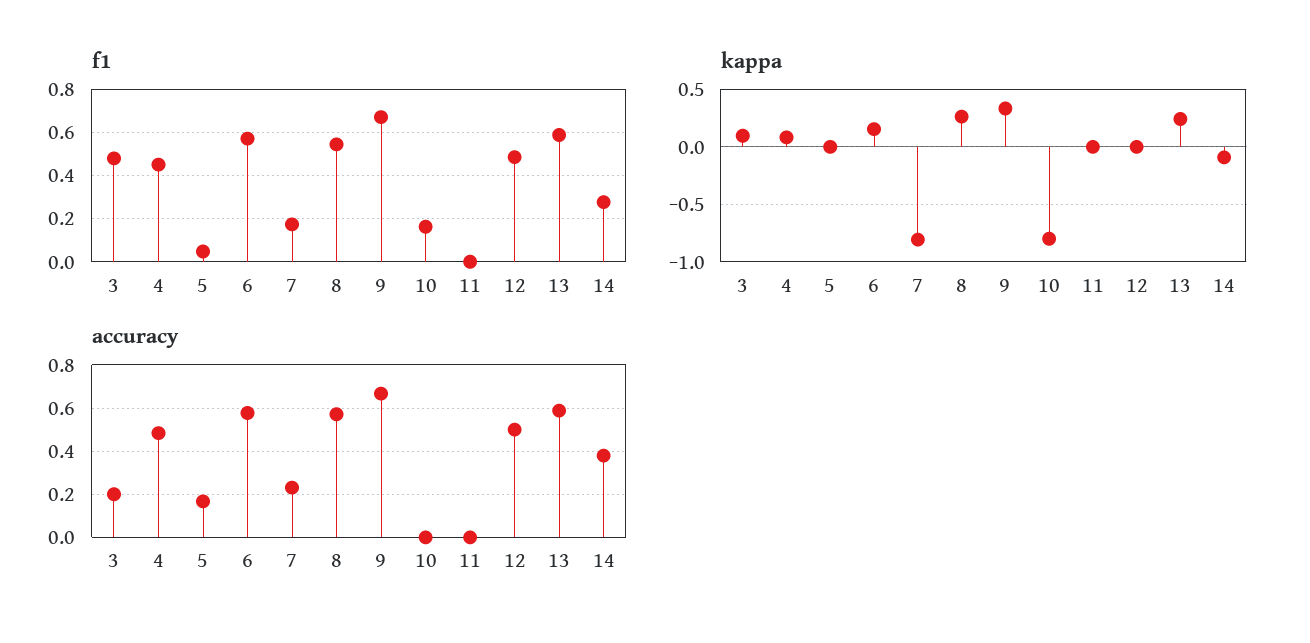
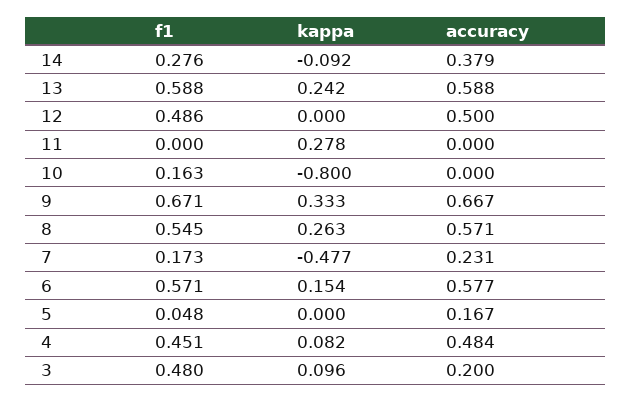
  {
    "f1": {
      "3": 0.48,
      "4": 0.451,
      "5": 0.048,
      "6": 0.571,
      "7": 0.173,
      "8": 0.545,
      "9": 0.671,
      "10": 0.163,
      "11": 0,
      "12": 0.486,
      "13": 0.588,
      "14": 0.276
    },
    "kappa": {
      "3": 0.096,
      "4": 0.082,
      "5": 0,
      "6": 0.154,
-     "7": -0.8,
+     "7": -0.477,
      "8": 0.263,
      "9": 0.333,
      "10": -0.8,
-     "11": 0,
+     "11": 0.278,
      "12": 0,
      "13": 0.242,
      "14": -0.092
    },
    "accuracy": {
      "3": 0.2,
      "4": 0.484,
      "5": 0.167,
      "6": 0.577,
      "7": 0.231,
      "8": 0.571,
      "9": 0.667,
      "10": 0,
      "11": 0,
      "12": 0.5,
      "13": 0.588,
      "14": 0.379
    }
  }

